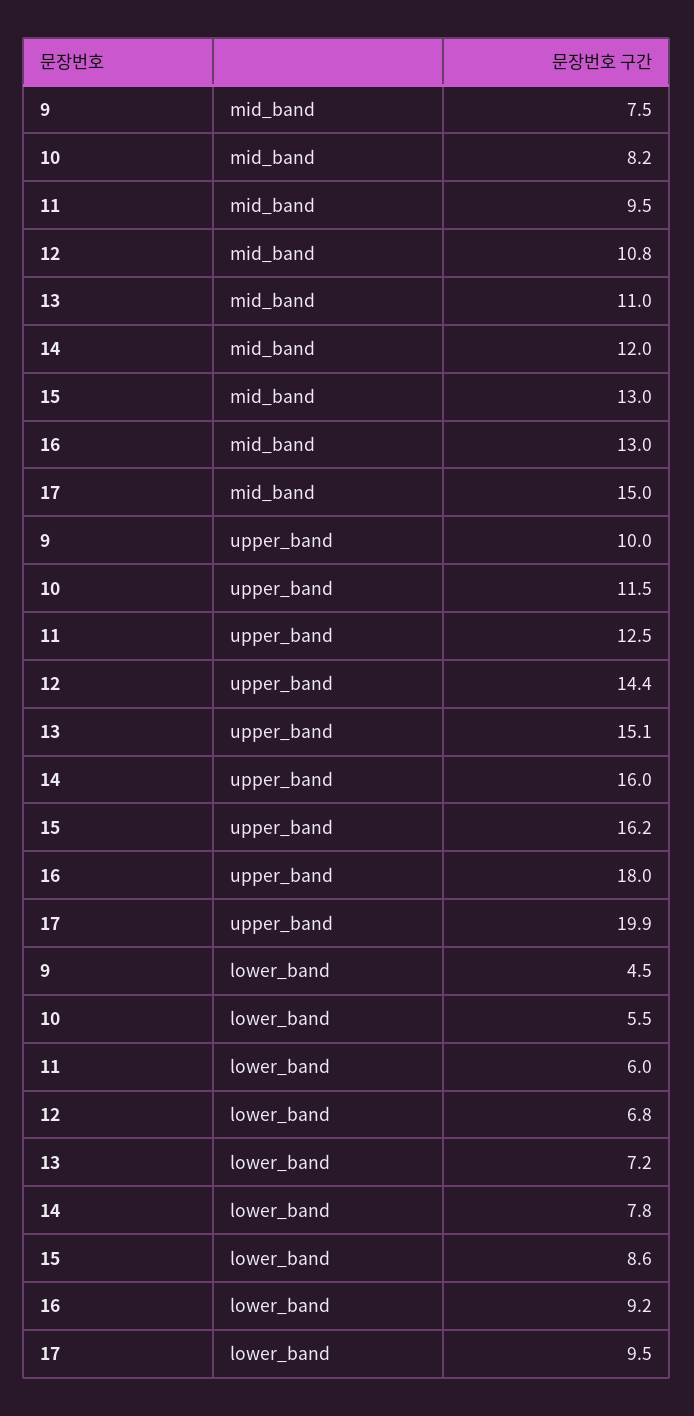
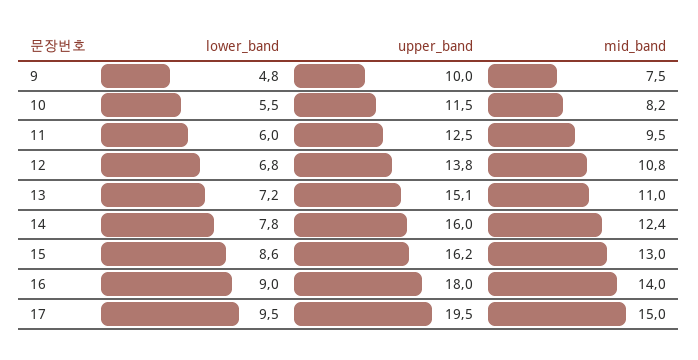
  {
    "9": {
      "mid_band": 7.5,
      "upper_band": 10,
-     "lower_band": 4.5
+     "lower_band": 4.8
    },
    "10": {
      "mid_band": 8.2,
      "upper_band": 11.5,
      "lower_band": 5.5
    },
    "11": {
      "mid_band": 9.5,
      "upper_band": 12.5,
      "lower_band": 6
    },
    "12": {
      "mid_band": 10.8,
-     "upper_band": 14.4,
+     "upper_band": 13.8,
      "lower_band": 6.8
    },
    "13": {
      "mid_band": 11,
      "upper_band": 15.1,
      "lower_band": 7.2
    },
    "14": {
-     "mid_band": 12,
+     "mid_band": 12.4,
      "upper_band": 16,
      "lower_band": 7.8
    },
    "15": {
      "mid_band": 13,
      "upper_band": 16.2,
      "lower_band": 8.6
    },
    "16": {
-     "mid_band": 13,
+     "mid_band": 14,
      "upper_band": 18,
-     "lower_band": 9.2
+     "lower_band": 9
    },
    "17": {
      "mid_band": 15,
-     "upper_band": 19.9,
+     "upper_band": 19.5,
      "lower_band": 9.5
    }
  }

